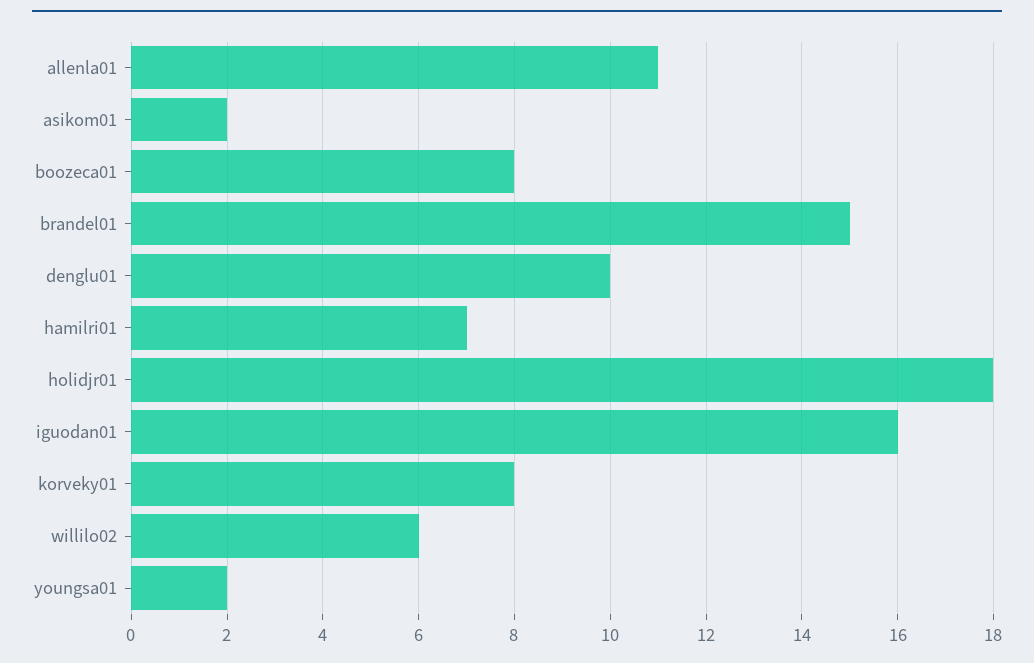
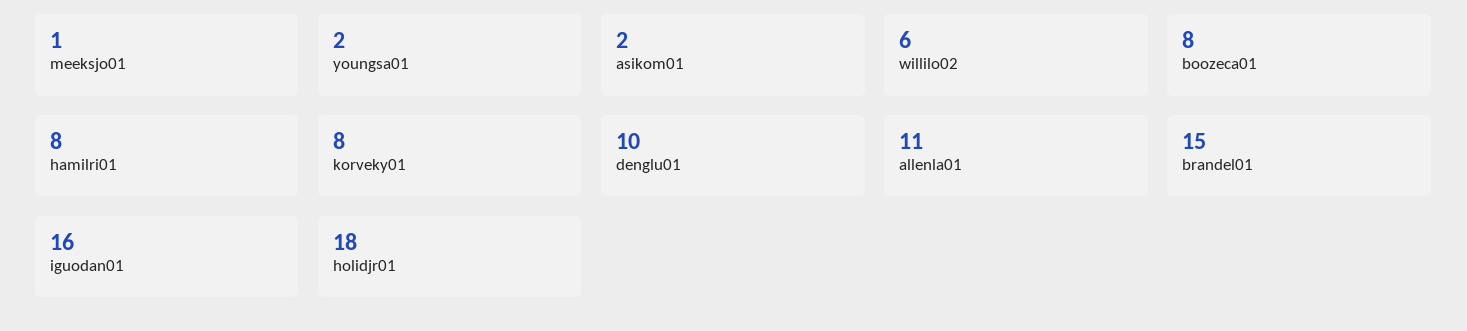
  {
    "allenla01": 11,
    "asikom01": 2,
    "boozeca01": 8,
    "brandel01": 15,
    "denglu01": 10,
-   "hamilri01": 7,
+   "hamilri01": 8,
    "holidjr01": 18,
    "iguodan01": 16,
    "korveky01": 8,
    "willilo02": 6,
-   "youngsa01": 2
+   "youngsa01": 2,
+   "meeksjo01": 1
  }

